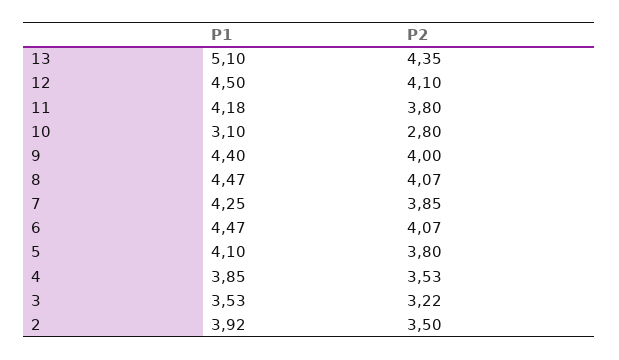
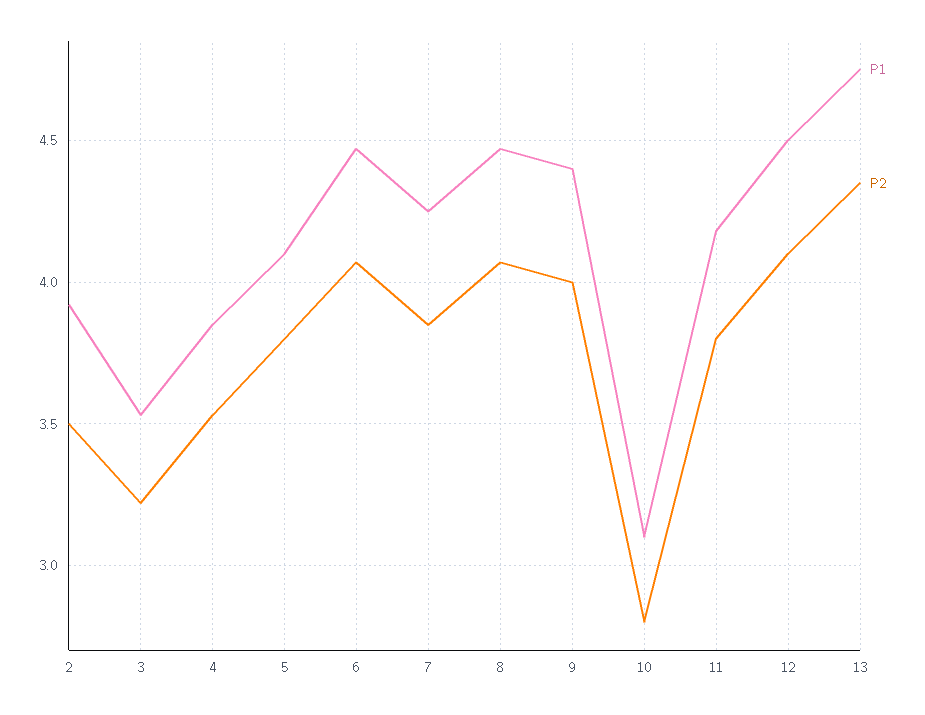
  {
    "P1": {
-     "13": 5.1,
+     "13": 4.75,
      "12": 4.5,
      "11": 4.18,
      "10": 3.1,
      "9": 4.4,
      "8": 4.47,
      "7": 4.25,
      "6": 4.47,
      "5": 4.1,
      "4": 3.85,
      "3": 3.53,
      "2": 3.92
    },
    "P2": {
      "13": 4.35,
      "12": 4.1,
      "11": 3.8,
      "10": 2.8,
      "9": 4,
      "8": 4.07,
      "7": 3.85,
      "6": 4.07,
      "5": 3.8,
      "4": 3.53,
      "3": 3.22,
      "2": 3.5
    }
  }

